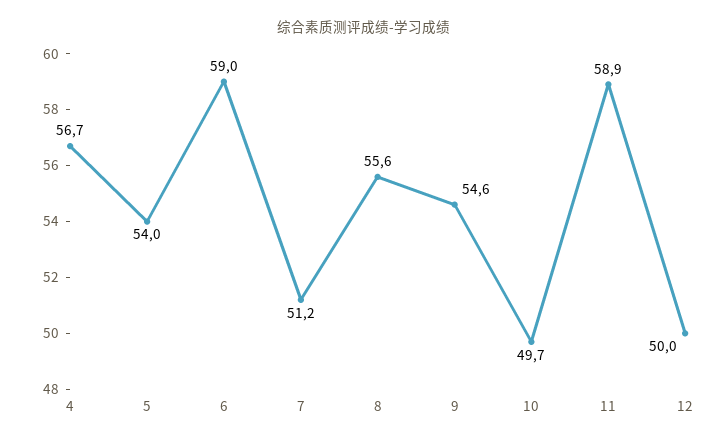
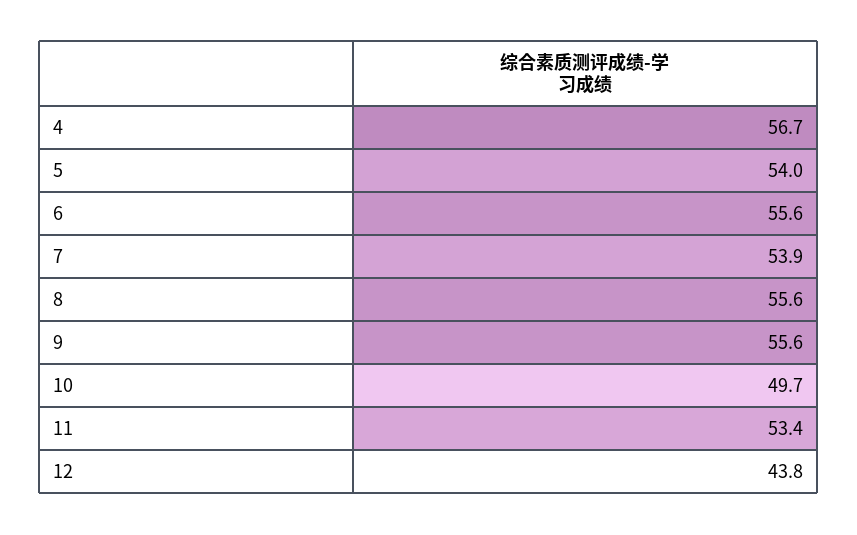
  {
    "4": 56.7,
    "5": 54,
-   "6": 59,
+   "6": 55.6,
-   "7": 51.2,
+   "7": 53.9,
    "8": 55.6,
-   "9": 54.6,
+   "9": 55.6,
    "10": 49.7,
-   "11": 58.9,
+   "11": 53.4,
-   "12": 50
+   "12": 43.8
  }

